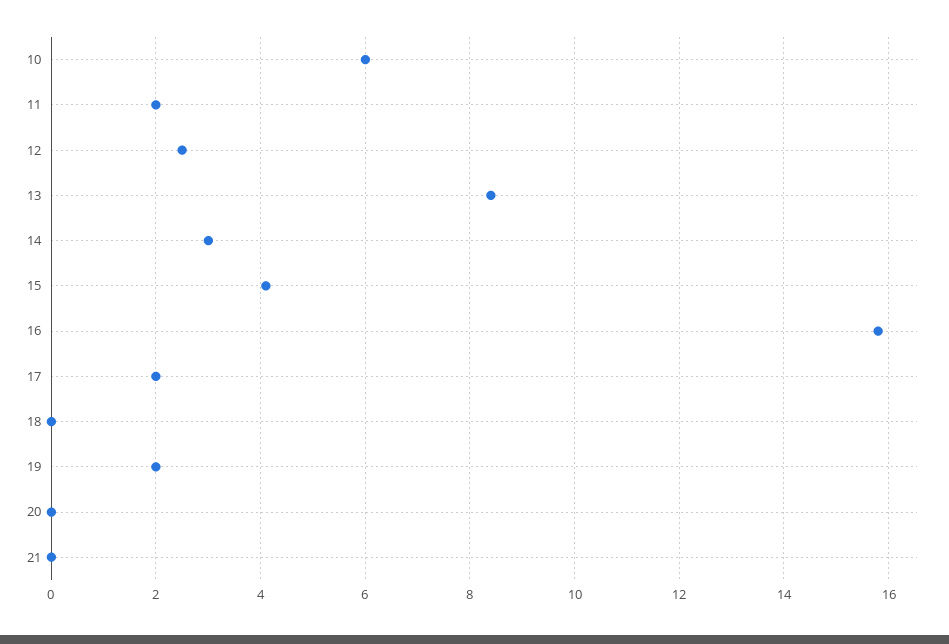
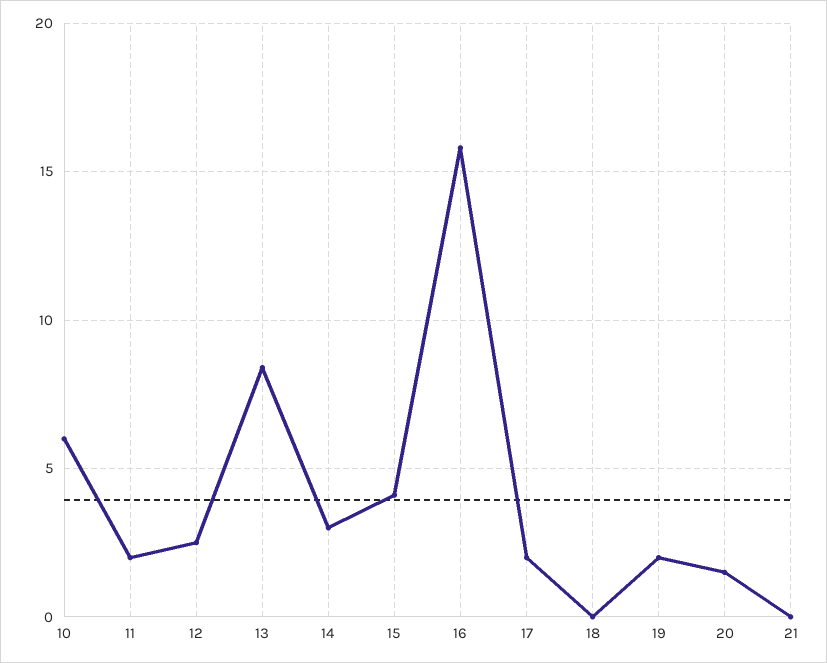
  {
    "10": 6,
    "11": 2,
    "12": 2.5,
    "13": 8.5,
    "14": 3,
    "15": 4,
    "16": 16,
    "17": 2,
    "18": 0,
    "19": 2,
-   "20": 0,
+   "20": 1.5,
    "21": 0
  }

